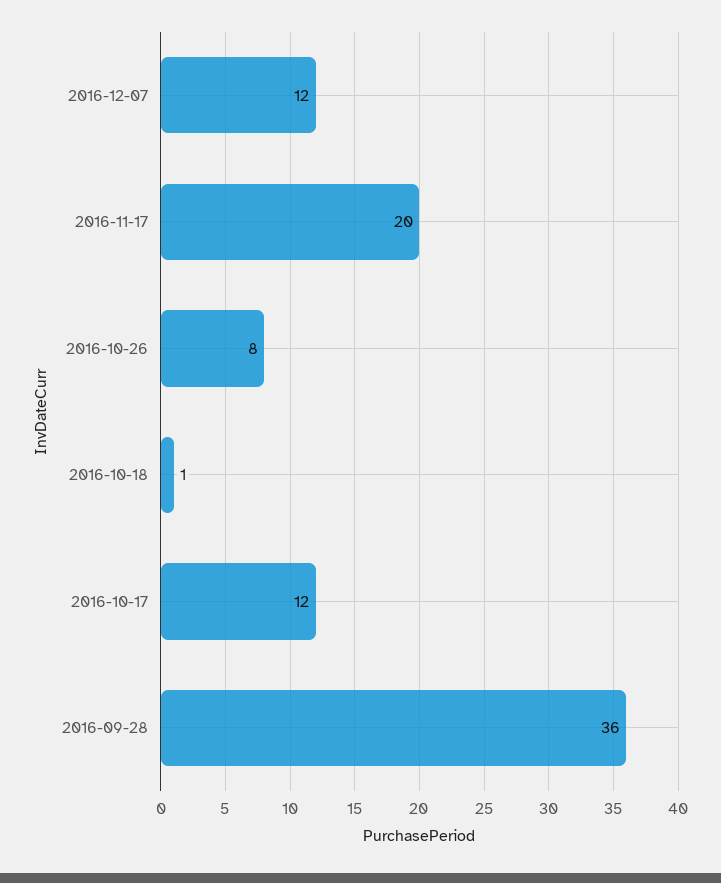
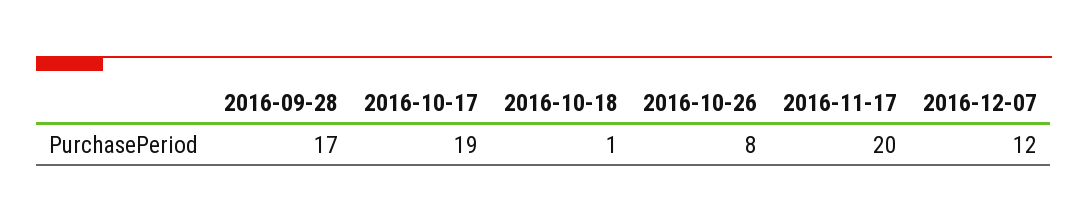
  {
    "2016-12-07": 12,
    "2016-11-17": 20,
    "2016-10-26": 8,
    "2016-10-18": 1,
-   "2016-10-17": 12,
+   "2016-10-17": 19,
-   "2016-09-28": 36
+   "2016-09-28": 17
  }

